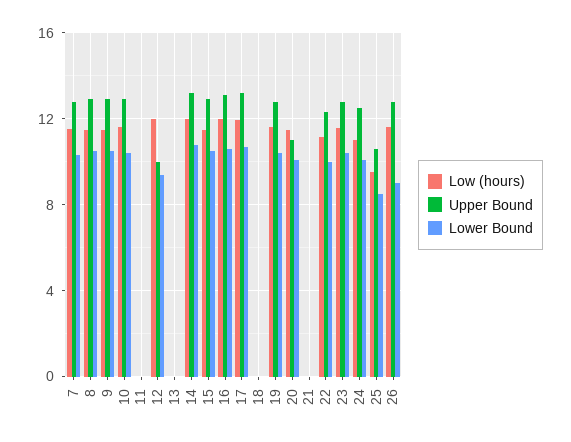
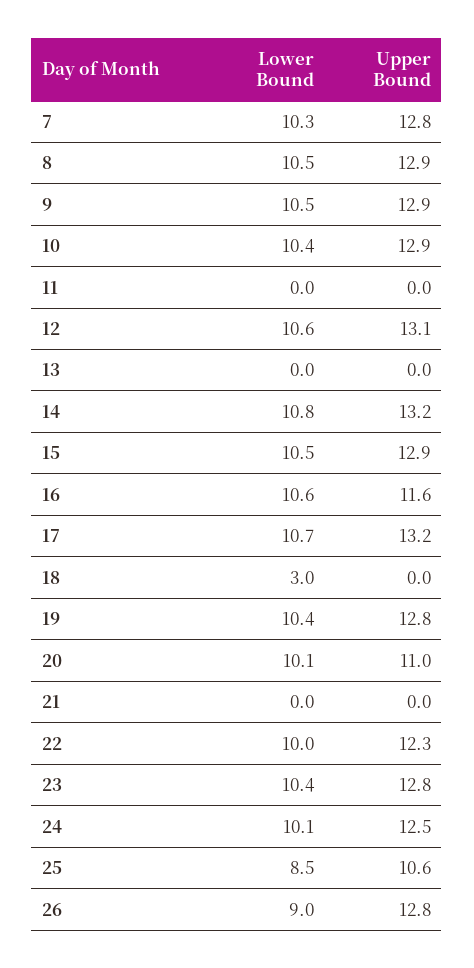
  {
-   "Low (hours)": {
-     "7": 11.5,
-     "8": 11.5,
-     "9": 11.5,
-     "10": 11.5,
-     "11": 0,
-     "12": 12,
-     "13": 0,
-     "14": 12,
-     "15": 11.5,
-     "16": 12,
-     "17": 12,
-     "18": 0,
-     "19": 11.5,
-     "20": 11.5,
-     "21": 0,
-     "22": 11,
-     "23": 11.5,
-     "24": 11,
-     "25": 9.5,
-     "26": 11.5
-   },
    "Upper Bound": {
      "7": 12.8,
      "8": 12.9,
      "9": 12.9,
      "10": 12.9,
      "11": 0,
-     "12": 10,
+     "12": 13.1,
      "13": 0,
      "14": 13.2,
      "15": 12.9,
-     "16": 13,
+     "16": 11.6,
      "17": 13.2,
      "18": 0,
      "19": 12.8,
      "20": 11,
      "21": 0,
      "22": 12.3,
      "23": 12.8,
      "24": 12.5,
      "25": 10.6,
      "26": 12.8
    },
    "Lower Bound": {
      "7": 10.3,
      "8": 10.5,
      "9": 10.5,
      "10": 10.4,
      "11": 0,
-     "12": 9.5,
+     "12": 10.6,
      "13": 0,
      "14": 10.8,
      "15": 10.5,
      "16": 10.6,
      "17": 10.7,
-     "18": 0,
+     "18": 3,
      "19": 10.4,
      "20": 10.1,
      "21": 0,
      "22": 10,
      "23": 10.4,
      "24": 10.1,
      "25": 8.5,
      "26": 9
    }
  }

